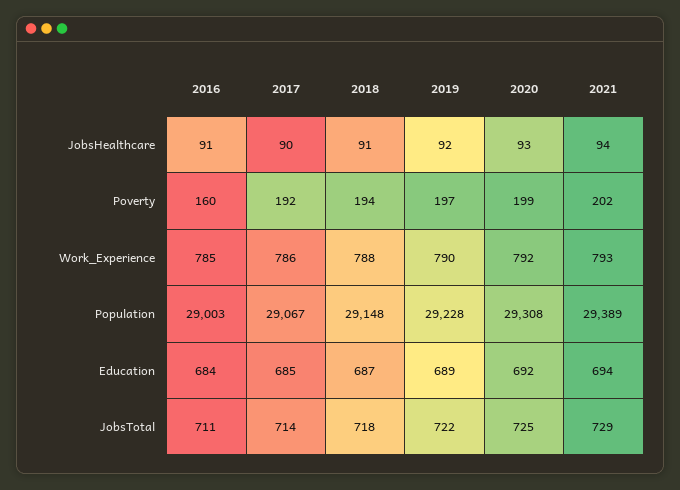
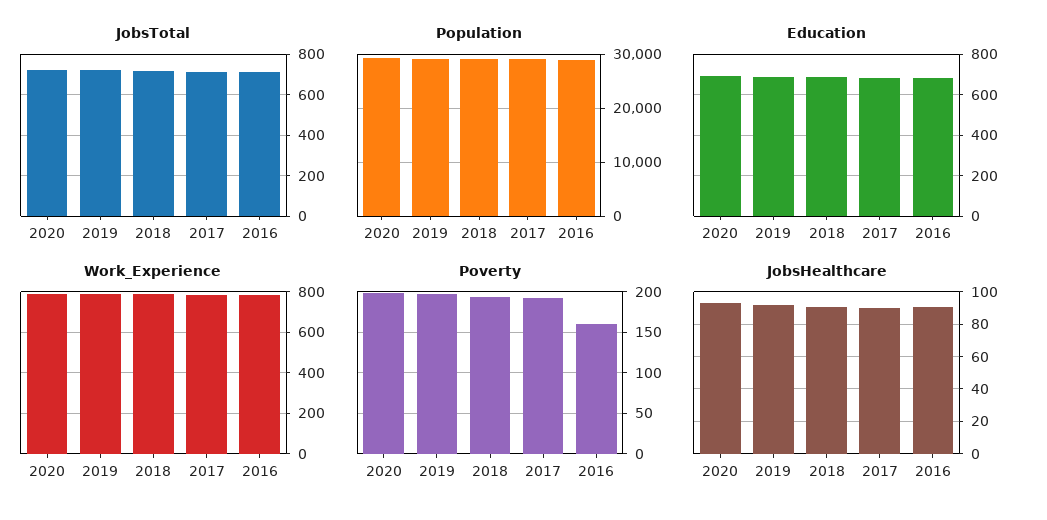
  {
    "JobsHealthcare": {
      "2016": 91,
      "2017": 90,
      "2018": 91,
      "2019": 92,
-     "2020": 93,
+     "2020": 93
-     "2021": 94
    },
    "Poverty": {
      "2016": 160,
      "2017": 192,
      "2018": 194,
      "2019": 197,
-     "2020": 199,
+     "2020": 199
-     "2021": 202
    },
    "Work_Experience": {
      "2016": 785,
      "2017": 786,
      "2018": 788,
      "2019": 790,
-     "2020": 792,
+     "2020": 792
-     "2021": 793
    },
    "Population": {
      "2016": 29003,
      "2017": 29067,
      "2018": 29148,
      "2019": 29228,
-     "2020": 29308,
+     "2020": 29308
-     "2021": 29389
    },
    "Education": {
      "2016": 684,
      "2017": 685,
      "2018": 687,
      "2019": 689,
-     "2020": 692,
+     "2020": 692
-     "2021": 694
    },
    "JobsTotal": {
      "2016": 711,
      "2017": 714,
      "2018": 718,
      "2019": 722,
-     "2020": 725,
+     "2020": 725
-     "2021": 729
    }
  }

